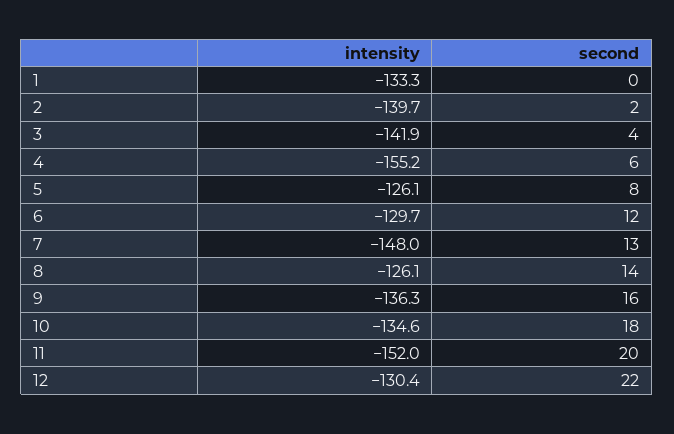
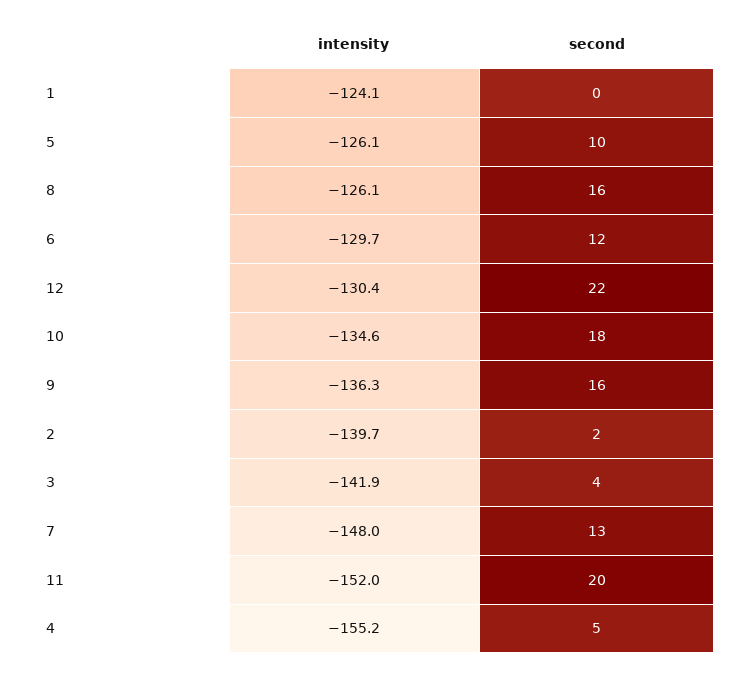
  {
    "intensity": {
-     "1": -133.3,
+     "1": -124.1,
      "2": -139.7,
      "3": -141.9,
      "4": -155.2,
      "5": -126.1,
      "6": -129.7,
      "7": -148,
      "8": -126.1,
      "9": -136.3,
      "10": -134.6,
      "11": -152,
      "12": -130.4
    },
    "second": {
      "1": 0,
      "2": 2,
      "3": 4,
-     "4": 6,
+     "4": 5,
-     "5": 8,
+     "5": 10,
      "6": 12,
      "7": 13,
-     "8": 14,
+     "8": 16,
      "9": 16,
      "10": 18,
      "11": 20,
      "12": 22
    }
  }

